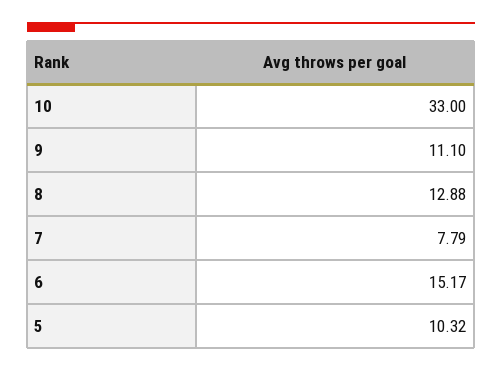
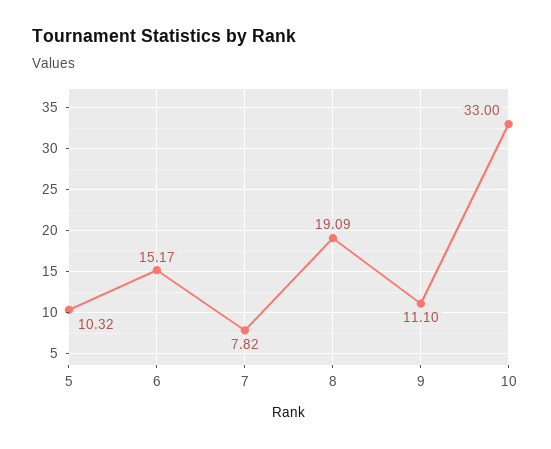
  {
    "10": 33,
    "9": 11.1,
-   "8": 12.88,
+   "8": 19.09,
-   "7": 7.79,
+   "7": 7.82,
    "6": 15.17,
    "5": 10.32
  }

